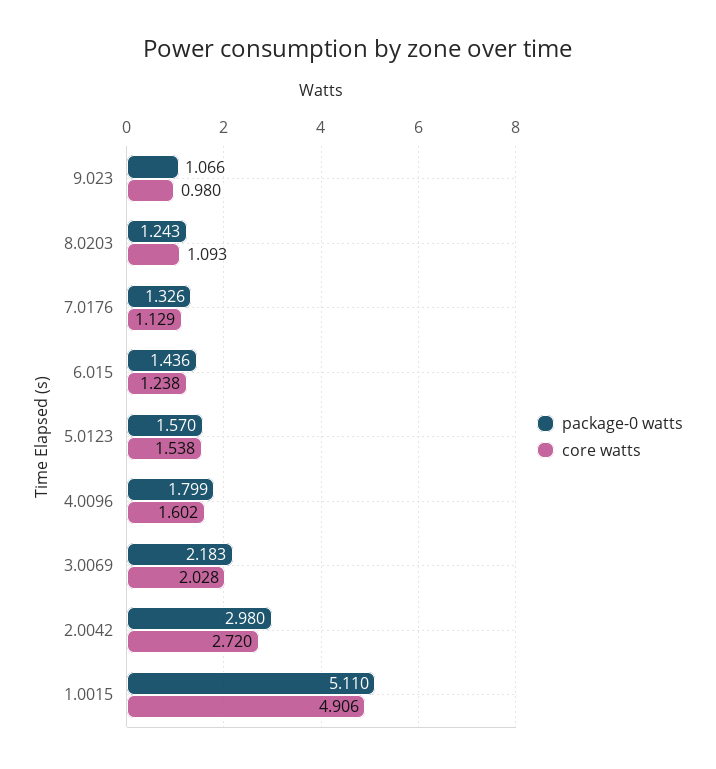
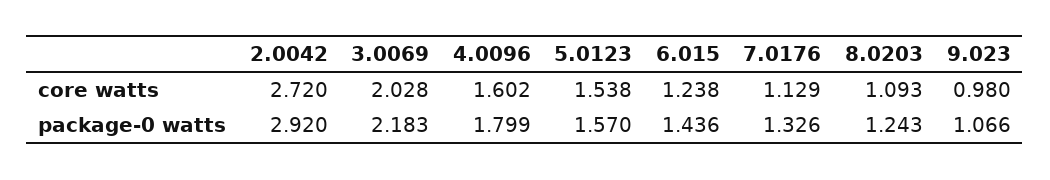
  {
    "package-0 watts": {
      "9.023": 1.066,
      "8.0203": 1.243,
      "7.0176": 1.326,
      "6.015": 1.436,
      "5.0123": 1.57,
      "4.0096": 1.799,
      "3.0069": 2.183,
-     "2.0042": 2.98,
+     "2.0042": 2.92
-     "1.0015": 5.11
    },
    "core watts": {
      "9.023": 0.98,
      "8.0203": 1.093,
      "7.0176": 1.129,
      "6.015": 1.238,
      "5.0123": 1.538,
      "4.0096": 1.602,
      "3.0069": 2.028,
-     "2.0042": 2.72,
+     "2.0042": 2.72
-     "1.0015": 4.906
    }
  }

